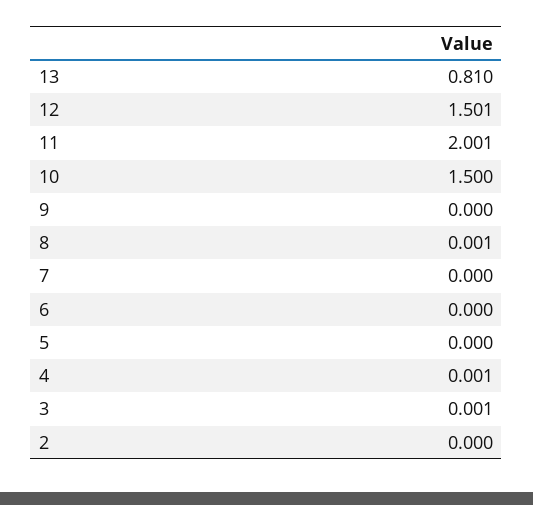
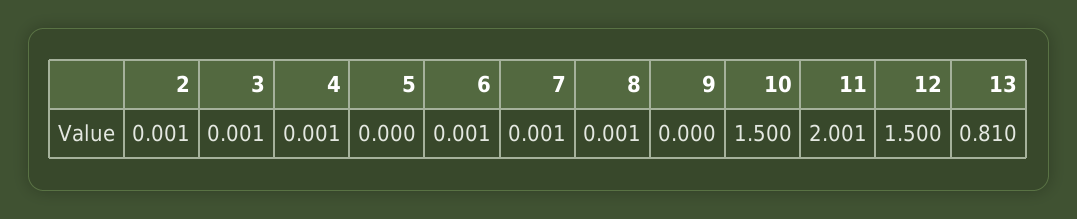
  {
    "13": 0.81,
-   "12": 1.501,
+   "12": 1.5,
    "11": 2.001,
    "10": 1.5,
    "9": 0,
    "8": 0.001,
-   "7": 0,
+   "7": 0.001,
-   "6": 0,
+   "6": 0.001,
    "5": 0,
    "4": 0.001,
    "3": 0.001,
-   "2": 0
+   "2": 0.001
  }

